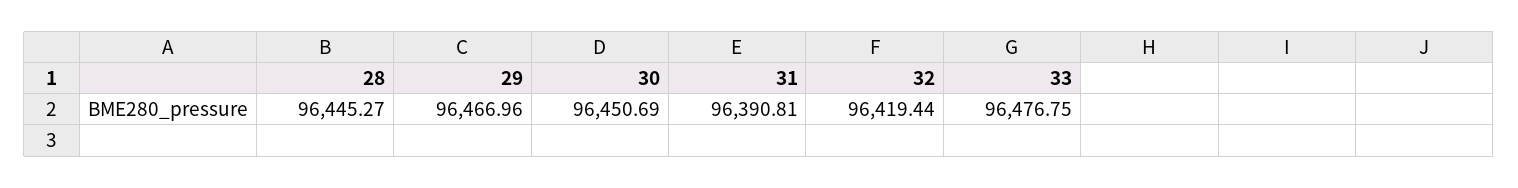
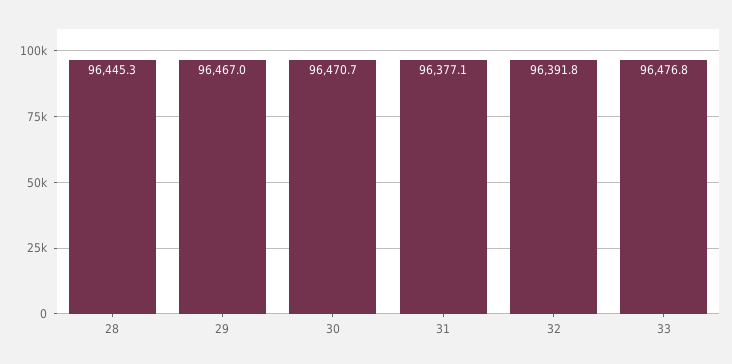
  {
    "28": 96445.27,
    "29": 96466.96,
-   "30": 96450.69,
+   "30": 96470.7,
-   "31": 96390.81,
+   "31": 96377.1,
-   "32": 96419.44,
+   "32": 96391.8,
    "33": 96476.75
  }

